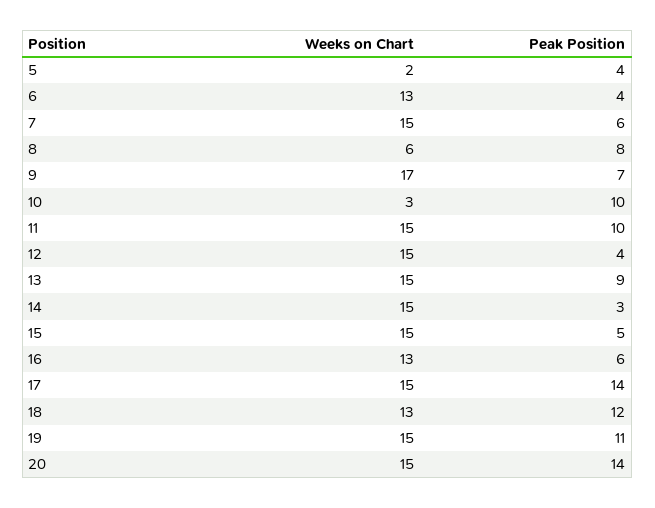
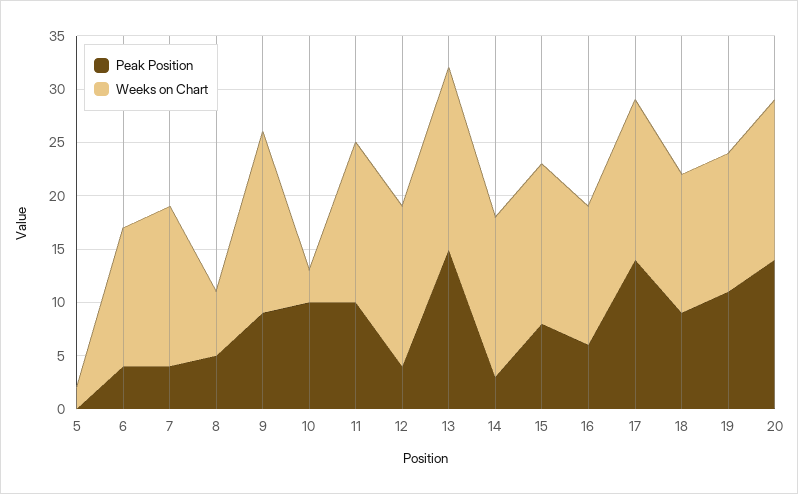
  {
    "Weeks on Chart": {
      "5": 2,
      "6": 13,
      "7": 15,
      "8": 6,
      "9": 17,
      "10": 3,
      "11": 15,
      "12": 15,
-     "13": 15,
+     "13": 17,
      "14": 15,
      "15": 15,
      "16": 13,
      "17": 15,
      "18": 13,
-     "19": 15,
+     "19": 13,
      "20": 15
    },
    "Peak Position": {
-     "5": 4,
+     "5": 0,
      "6": 4,
-     "7": 6,
+     "7": 4,
-     "8": 8,
+     "8": 5,
-     "9": 7,
+     "9": 9,
      "10": 10,
      "11": 10,
      "12": 4,
-     "13": 9,
+     "13": 15,
      "14": 3,
-     "15": 5,
+     "15": 8,
      "16": 6,
      "17": 14,
-     "18": 12,
+     "18": 9,
      "19": 11,
      "20": 14
    }
  }

